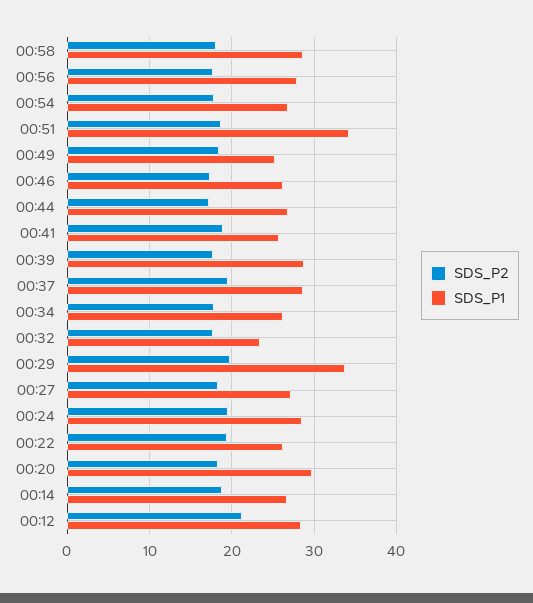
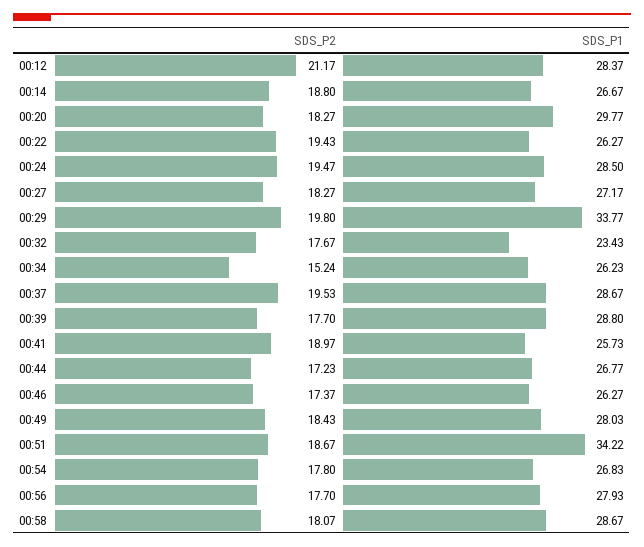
  {
    "SDS_P2": {
      "00:58": 18.07,
      "00:56": 17.7,
      "00:54": 17.8,
      "00:51": 18.67,
      "00:49": 18.43,
      "00:46": 17.37,
      "00:44": 17.23,
      "00:41": 18.97,
      "00:39": 17.7,
      "00:37": 19.53,
-     "00:34": 18,
+     "00:34": 15.24,
      "00:32": 17.67,
      "00:29": 19.8,
      "00:27": 18.27,
      "00:24": 19.47,
      "00:22": 19.43,
      "00:20": 18.27,
      "00:14": 18.8,
      "00:12": 21.17
    },
    "SDS_P1": {
      "00:58": 28.67,
      "00:56": 27.93,
      "00:54": 26.83,
      "00:51": 34.22,
-     "00:49": 25,
+     "00:49": 28.03,
      "00:46": 26.27,
      "00:44": 26.77,
      "00:41": 25.73,
      "00:39": 28.8,
      "00:37": 28.67,
      "00:34": 26.23,
      "00:32": 23.43,
      "00:29": 33.77,
      "00:27": 27.17,
      "00:24": 28.5,
      "00:22": 26.27,
      "00:20": 29.77,
      "00:14": 26.67,
      "00:12": 28.37
    }
  }

